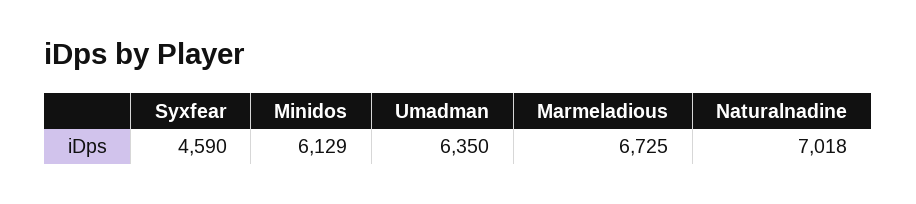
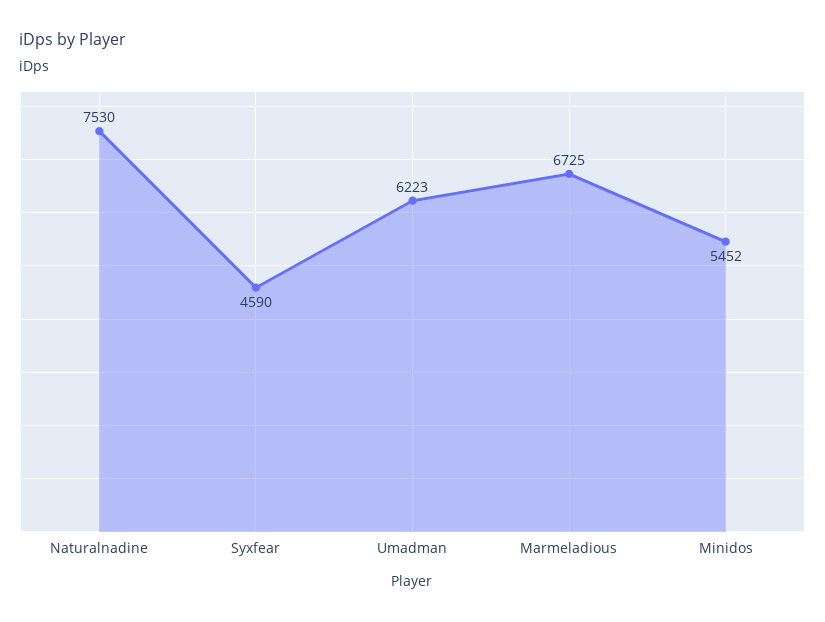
  {
    "Syxfear": 4590,
-   "Minidos": 6129,
+   "Minidos": 5452,
-   "Umadman": 6350,
+   "Umadman": 6223,
    "Marmeladious": 6725,
-   "Naturalnadine": 7018
+   "Naturalnadine": 7530
  }

